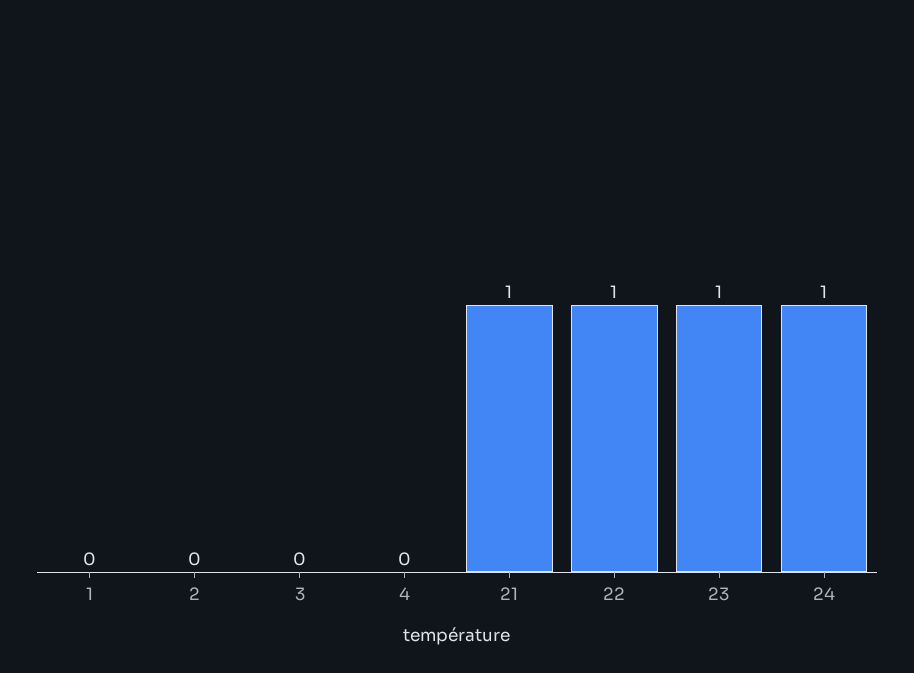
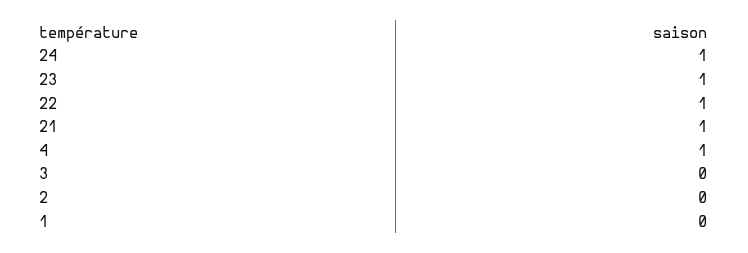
  {
    "1": 0,
    "2": 0,
    "3": 0,
-   "4": 0,
+   "4": 1,
    "21": 1,
    "22": 1,
    "23": 1,
    "24": 1
  }

